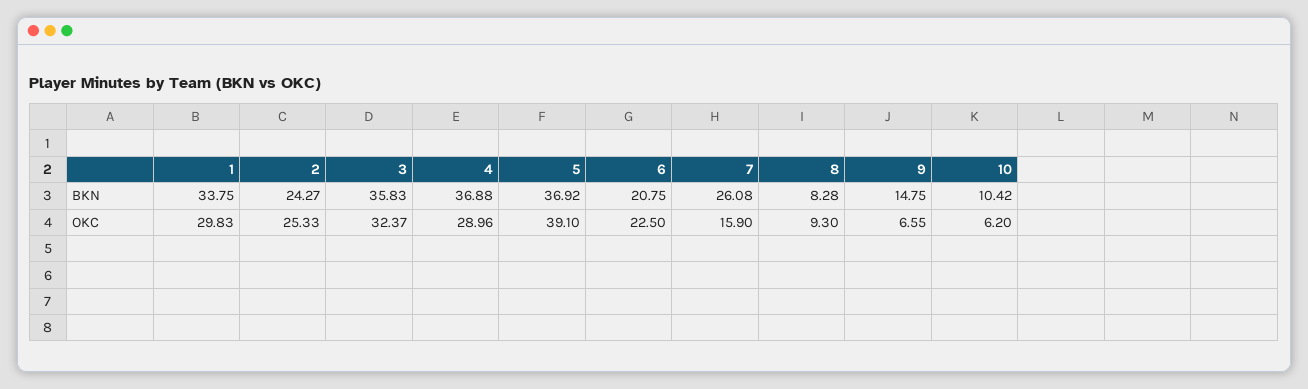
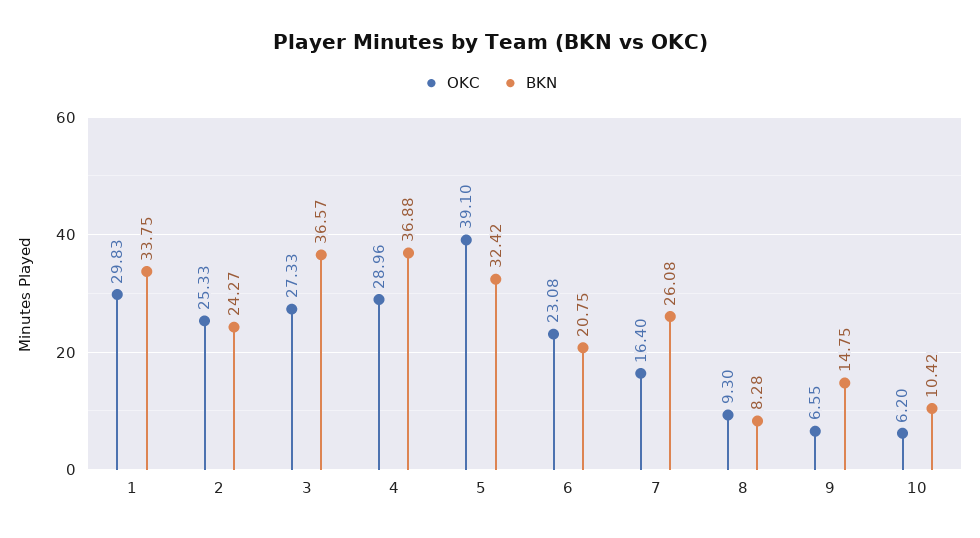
  {
    "BKN": {
      "1": 33.75,
      "2": 24.27,
-     "3": 35.83,
+     "3": 36.57,
      "4": 36.88,
-     "5": 36.92,
+     "5": 32.42,
      "6": 20.75,
      "7": 26.08,
      "8": 8.28,
      "9": 14.75,
      "10": 10.42
    },
    "OKC": {
      "1": 29.83,
      "2": 25.33,
-     "3": 32.37,
+     "3": 27.33,
      "4": 28.96,
      "5": 39.1,
-     "6": 22.5,
+     "6": 23.08,
-     "7": 15.9,
+     "7": 16.4,
      "8": 9.3,
      "9": 6.55,
      "10": 6.2
    }
  }

